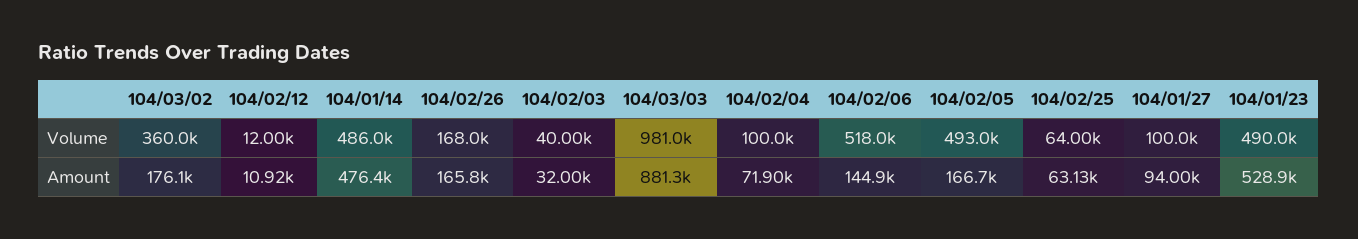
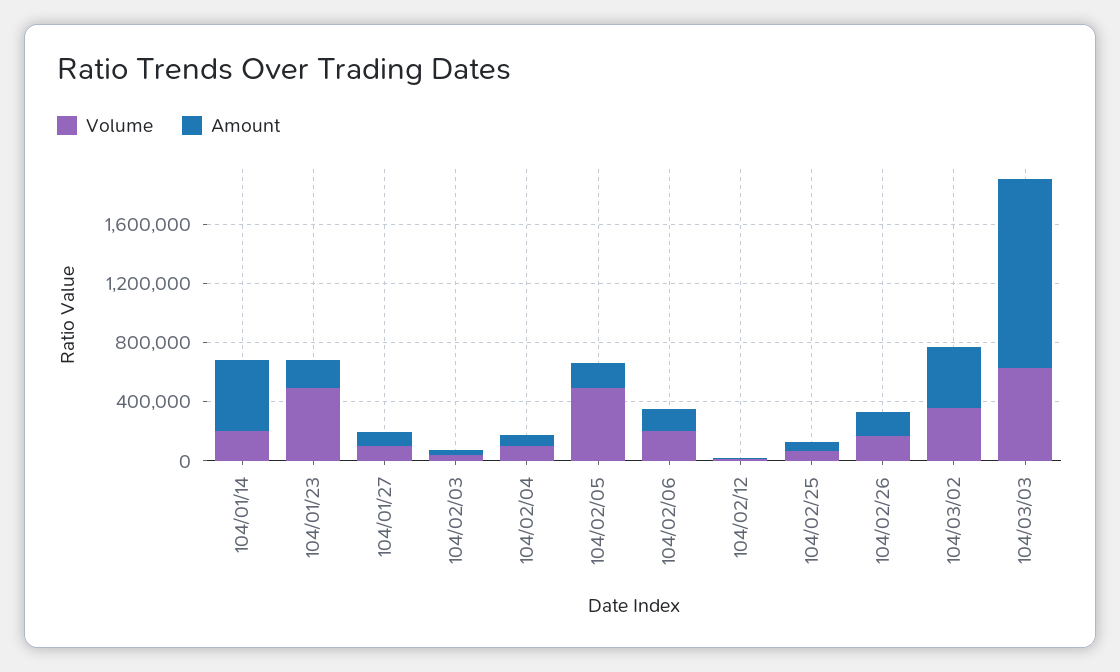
  {
    "Volume": {
      "104/03/02": 360000,
      "104/02/12": 12000,
-     "104/01/14": 486000,
+     "104/01/14": 200000,
      "104/02/26": 168000,
      "104/02/03": 40000,
-     "104/03/03": 981000,
+     "104/03/03": 600000,
      "104/02/04": 100000,
-     "104/02/06": 518000,
+     "104/02/06": 200000,
      "104/02/05": 493000,
      "104/02/25": 64000,
      "104/01/27": 100000,
      "104/01/23": 490000
    },
    "Amount": {
-     "104/03/02": 176100,
+     "104/03/02": 400000,
      "104/02/12": 10920,
      "104/01/14": 476400,
      "104/02/26": 165800,
      "104/02/03": 32000,
-     "104/03/03": 881300,
+     "104/03/03": 1300000,
      "104/02/04": 71900,
      "104/02/06": 144900,
      "104/02/05": 166700,
      "104/02/25": 63130,
      "104/01/27": 94000,
-     "104/01/23": 528900
+     "104/01/23": 200000
    }
  }

